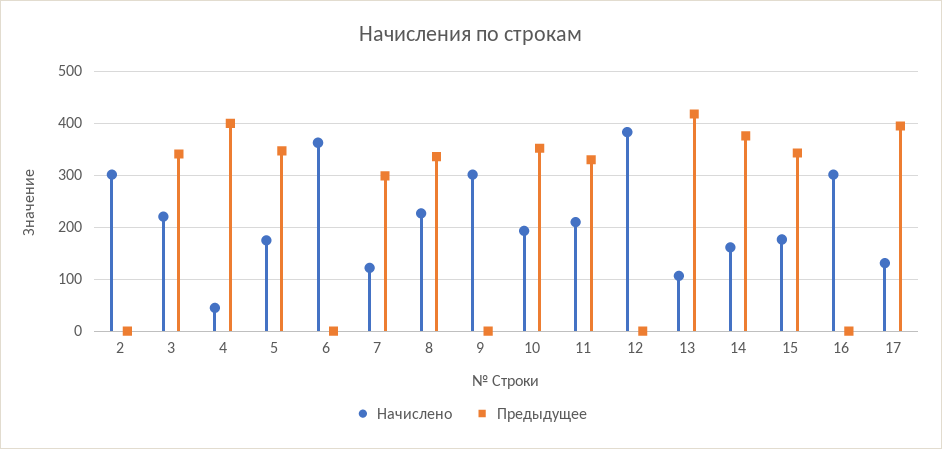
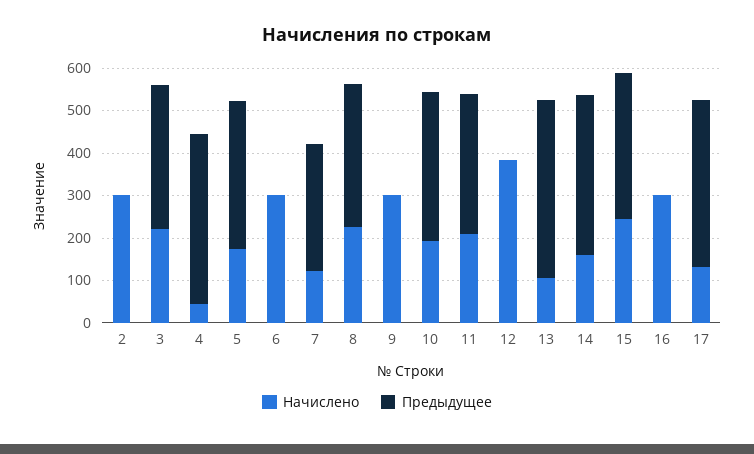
  {
    "Начислено": {
      "2": 300,
      "3": 220,
      "4": 40,
      "5": 180,
-     "6": 360,
+     "6": 300,
      "7": 120,
      "8": 220,
      "9": 300,
      "10": 200,
      "11": 200,
      "12": 380,
      "13": 100,
      "14": 160,
-     "15": 180,
+     "15": 240,
      "16": 300,
      "17": 140
    },
    "Предыдущее": {
      "2": 0,
      "3": 340,
      "4": 400,
      "5": 340,
      "6": 0,
      "7": 300,
      "8": 340,
      "9": 0,
      "10": 360,
      "11": 340,
      "12": 0,
      "13": 420,
      "14": 380,
      "15": 340,
      "16": 0,
      "17": 400
    }
  }

